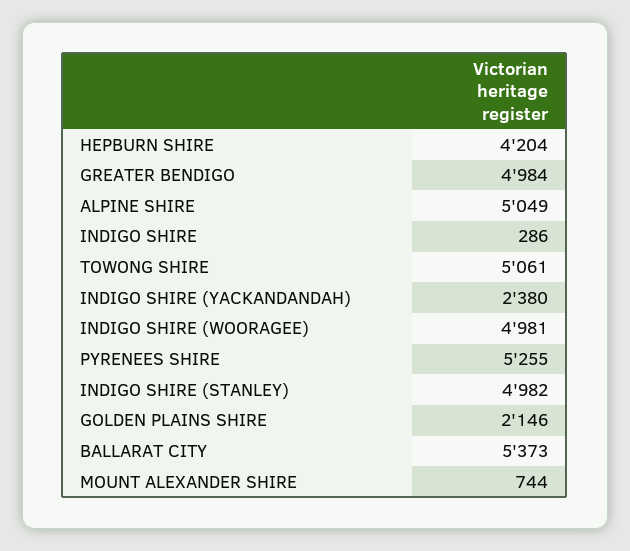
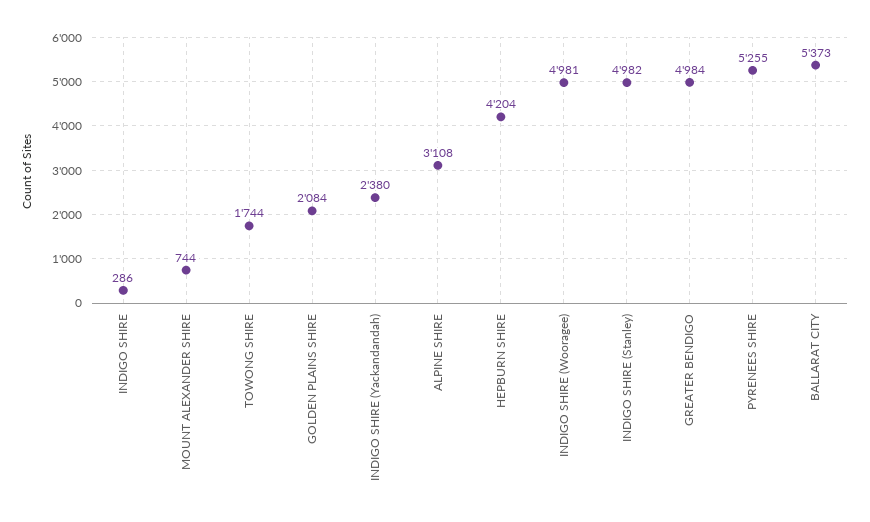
  {
    "HEPBURN SHIRE": 4204,
    "GREATER BENDIGO": 4984,
-   "ALPINE SHIRE": 5049,
+   "ALPINE SHIRE": 3108,
    "INDIGO SHIRE": 286,
-   "TOWONG SHIRE": 5061,
+   "TOWONG SHIRE": 1744,
    "INDIGO SHIRE (YACKANDANDAH)": 2380,
    "INDIGO SHIRE (WOORAGEE)": 4981,
    "PYRENEES SHIRE": 5255,
    "INDIGO SHIRE (STANLEY)": 4982,
-   "GOLDEN PLAINS SHIRE": 2146,
+   "GOLDEN PLAINS SHIRE": 2084,
    "BALLARAT CITY": 5373,
    "MOUNT ALEXANDER SHIRE": 744
  }

